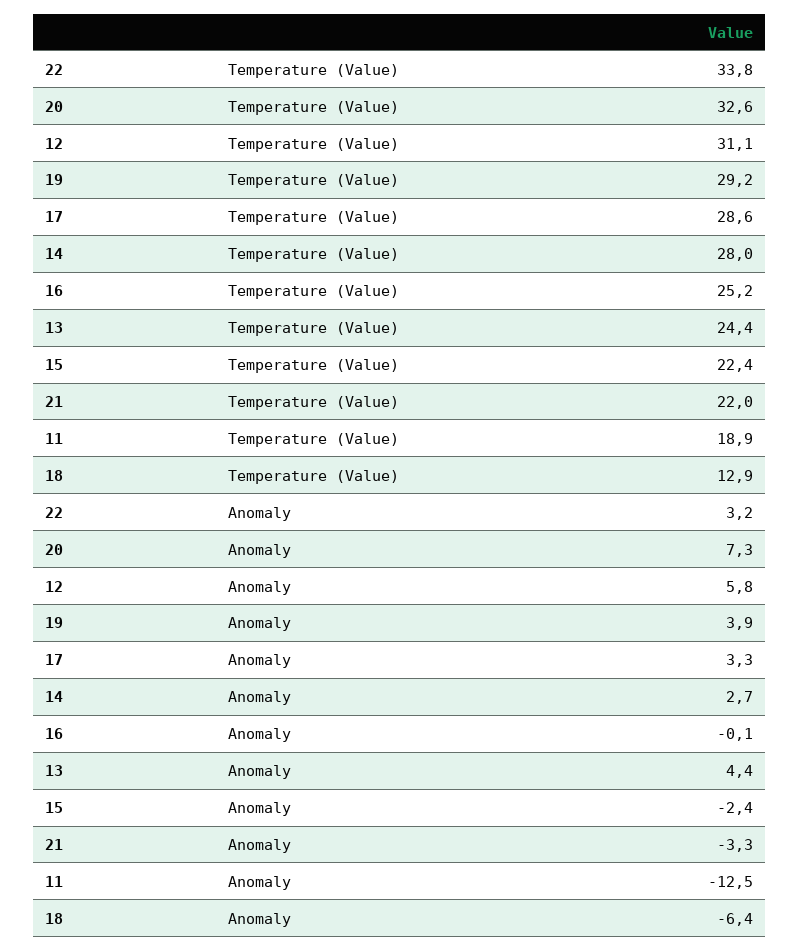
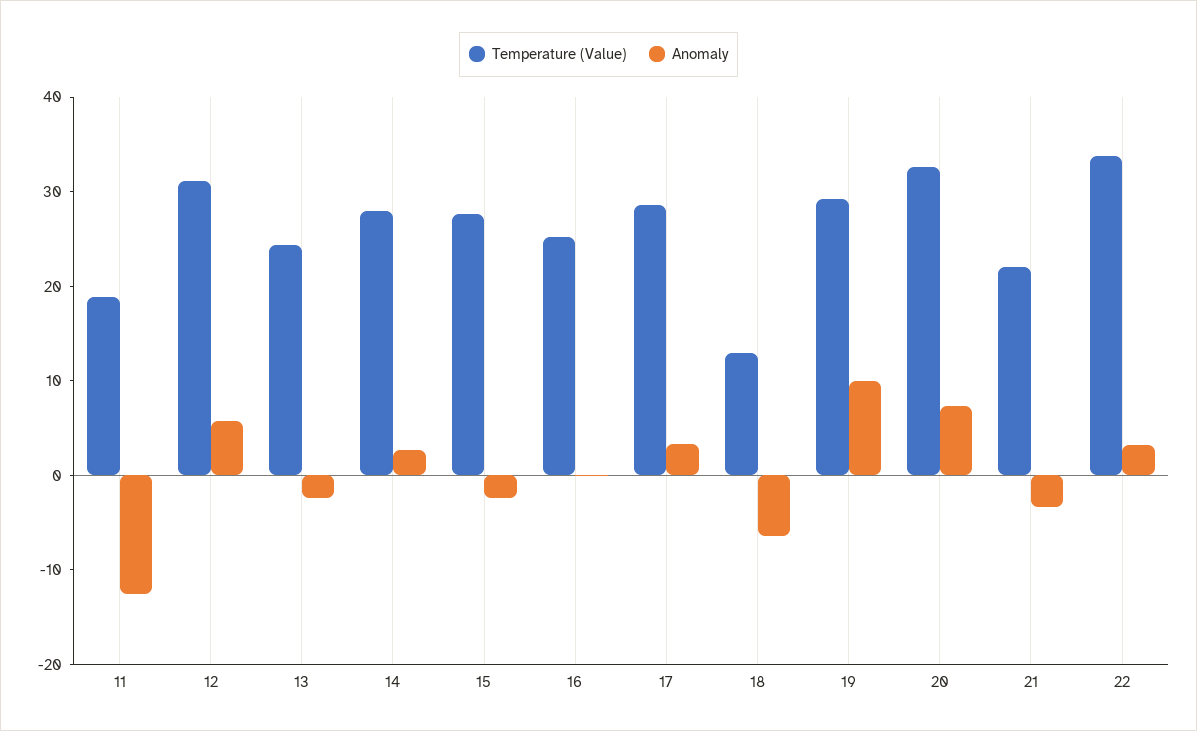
  {
    "Temperature (Value)": {
      "22": 33.8,
      "20": 32.6,
      "12": 31.1,
      "19": 29.2,
      "17": 28.6,
      "14": 28,
      "16": 25.2,
      "13": 24.4,
-     "15": 22.4,
+     "15": 28,
      "21": 22,
      "11": 18.9,
      "18": 12.9
    },
    "Anomaly": {
      "22": 3.2,
      "20": 7.3,
      "12": 5.8,
-     "19": 3.9,
+     "19": 10,
      "17": 3.3,
      "14": 2.7,
      "16": -0.1,
-     "13": 4.4,
+     "13": -2,
      "15": -2.4,
      "21": -3.3,
      "11": -12.5,
      "18": -6.4
    }
  }

